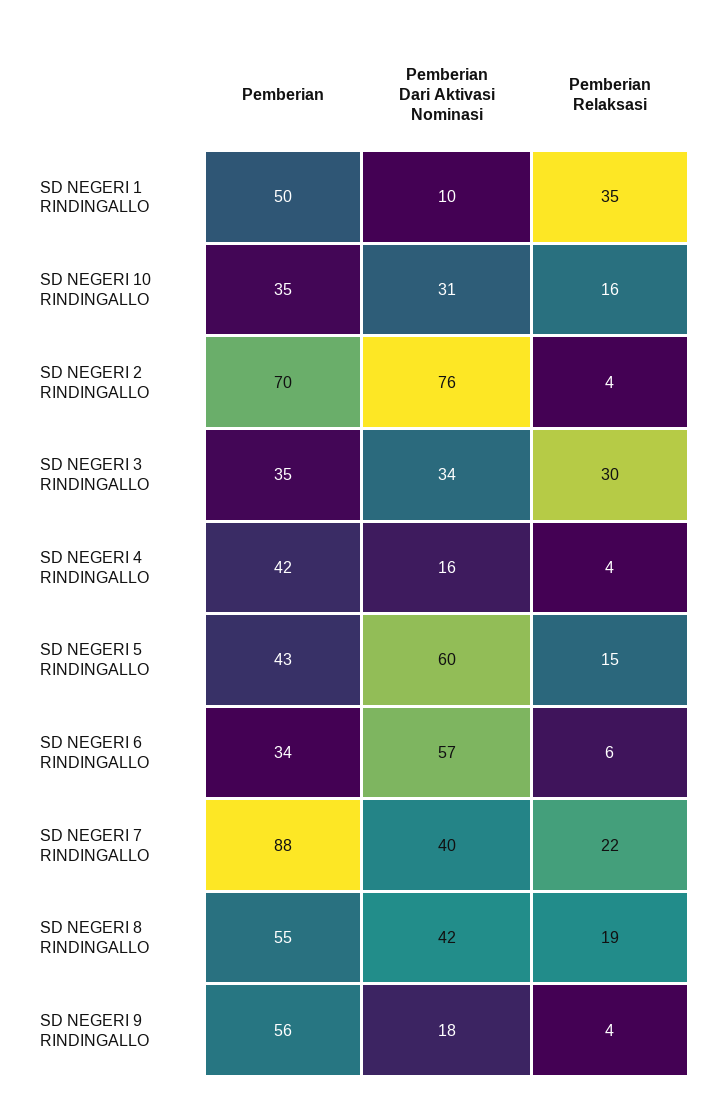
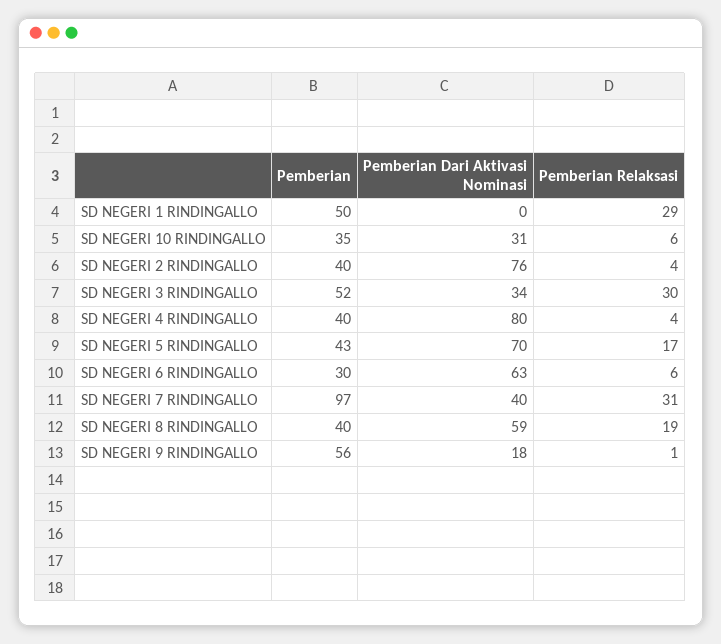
  {
    "Pemberian": {
      "SD NEGERI 1 RINDINGALLO": 50,
      "SD NEGERI 10 RINDINGALLO": 35,
-     "SD NEGERI 2 RINDINGALLO": 70,
+     "SD NEGERI 2 RINDINGALLO": 40,
-     "SD NEGERI 3 RINDINGALLO": 35,
+     "SD NEGERI 3 RINDINGALLO": 52,
-     "SD NEGERI 4 RINDINGALLO": 42,
+     "SD NEGERI 4 RINDINGALLO": 40,
      "SD NEGERI 5 RINDINGALLO": 43,
-     "SD NEGERI 6 RINDINGALLO": 34,
+     "SD NEGERI 6 RINDINGALLO": 30,
-     "SD NEGERI 7 RINDINGALLO": 88,
+     "SD NEGERI 7 RINDINGALLO": 97,
-     "SD NEGERI 8 RINDINGALLO": 55,
+     "SD NEGERI 8 RINDINGALLO": 40,
      "SD NEGERI 9 RINDINGALLO": 56
    },
    "Pemberian Dari Aktivasi Nominasi": {
-     "SD NEGERI 1 RINDINGALLO": 10,
+     "SD NEGERI 1 RINDINGALLO": 0,
      "SD NEGERI 10 RINDINGALLO": 31,
      "SD NEGERI 2 RINDINGALLO": 76,
      "SD NEGERI 3 RINDINGALLO": 34,
-     "SD NEGERI 4 RINDINGALLO": 16,
+     "SD NEGERI 4 RINDINGALLO": 80,
-     "SD NEGERI 5 RINDINGALLO": 60,
+     "SD NEGERI 5 RINDINGALLO": 70,
-     "SD NEGERI 6 RINDINGALLO": 57,
+     "SD NEGERI 6 RINDINGALLO": 63,
      "SD NEGERI 7 RINDINGALLO": 40,
-     "SD NEGERI 8 RINDINGALLO": 42,
+     "SD NEGERI 8 RINDINGALLO": 59,
      "SD NEGERI 9 RINDINGALLO": 18
    },
    "Pemberian Relaksasi": {
-     "SD NEGERI 1 RINDINGALLO": 35,
+     "SD NEGERI 1 RINDINGALLO": 29,
-     "SD NEGERI 10 RINDINGALLO": 16,
+     "SD NEGERI 10 RINDINGALLO": 6,
      "SD NEGERI 2 RINDINGALLO": 4,
      "SD NEGERI 3 RINDINGALLO": 30,
      "SD NEGERI 4 RINDINGALLO": 4,
-     "SD NEGERI 5 RINDINGALLO": 15,
+     "SD NEGERI 5 RINDINGALLO": 17,
      "SD NEGERI 6 RINDINGALLO": 6,
-     "SD NEGERI 7 RINDINGALLO": 22,
+     "SD NEGERI 7 RINDINGALLO": 31,
      "SD NEGERI 8 RINDINGALLO": 19,
-     "SD NEGERI 9 RINDINGALLO": 4
+     "SD NEGERI 9 RINDINGALLO": 1
    }
  }

